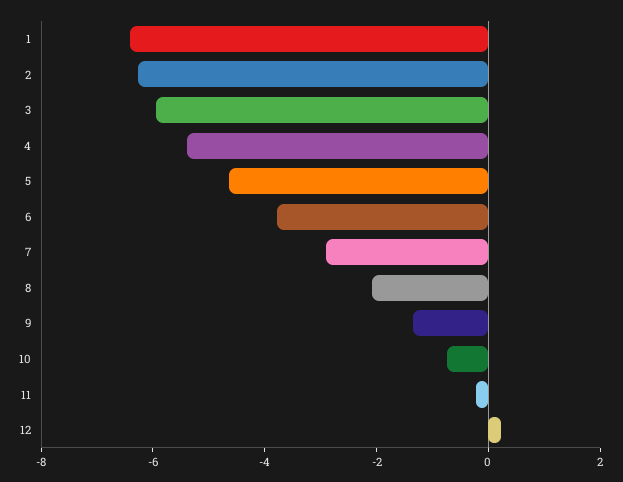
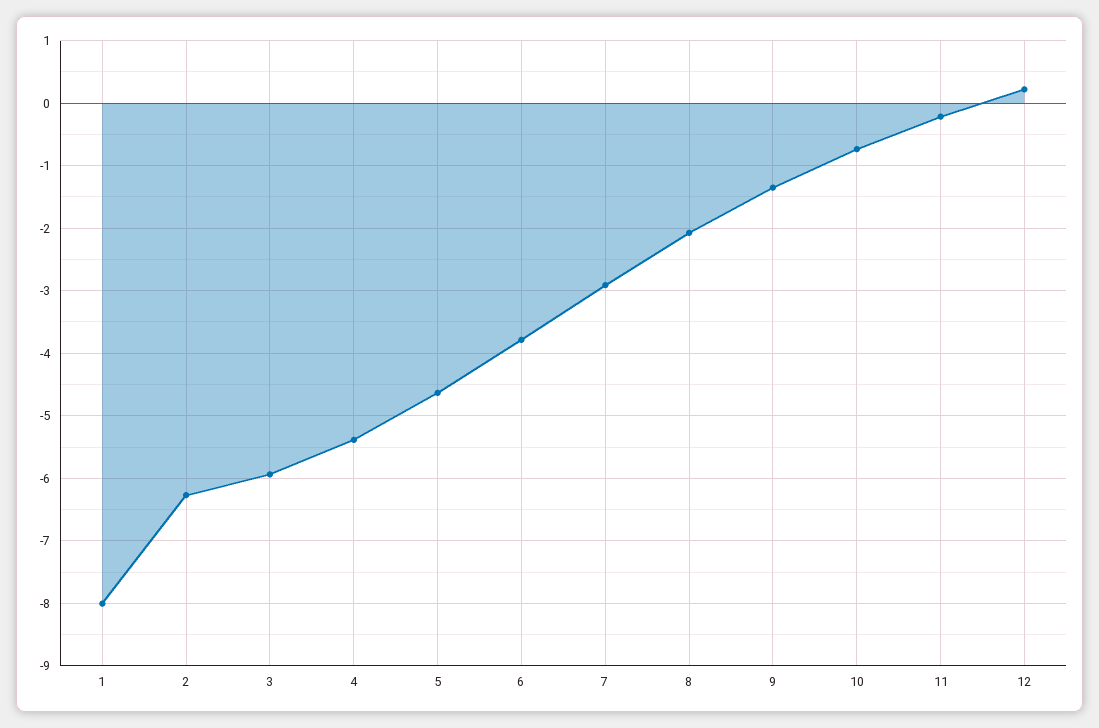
  {
-   "1": -6.5,
+   "1": -8,
    "2": -6.3,
    "3": -5.9,
    "4": -5.4,
    "5": -4.6,
    "6": -3.8,
    "7": -2.9,
    "8": -2.1,
    "9": -1.4,
    "10": -0.7,
    "11": -0.2,
    "12": 0.2
  }

